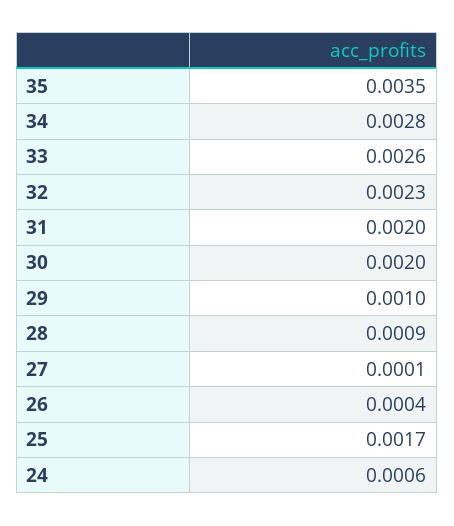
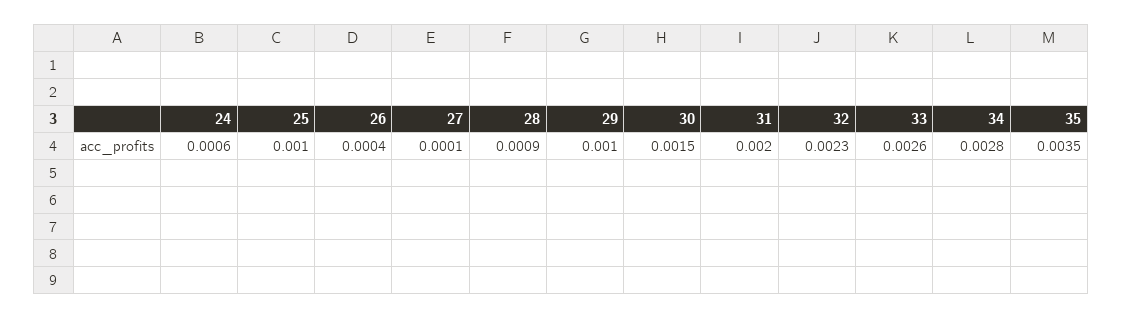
  {
    "35": 0.0035,
    "34": 0.0028,
    "33": 0.0026,
    "32": 0.0023,
    "31": 0.002,
-   "30": 0.002,
+   "30": 0.0015,
    "29": 0.001,
    "28": 0.0009,
    "27": 0.0001,
    "26": 0.0004,
-   "25": 0.0017,
+   "25": 0.001,
    "24": 0.0006
  }

